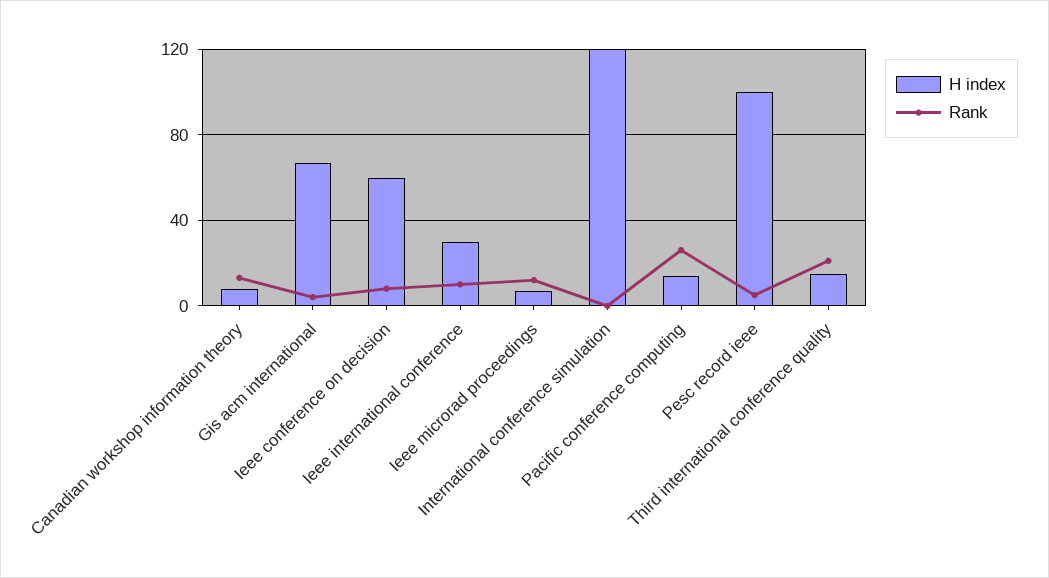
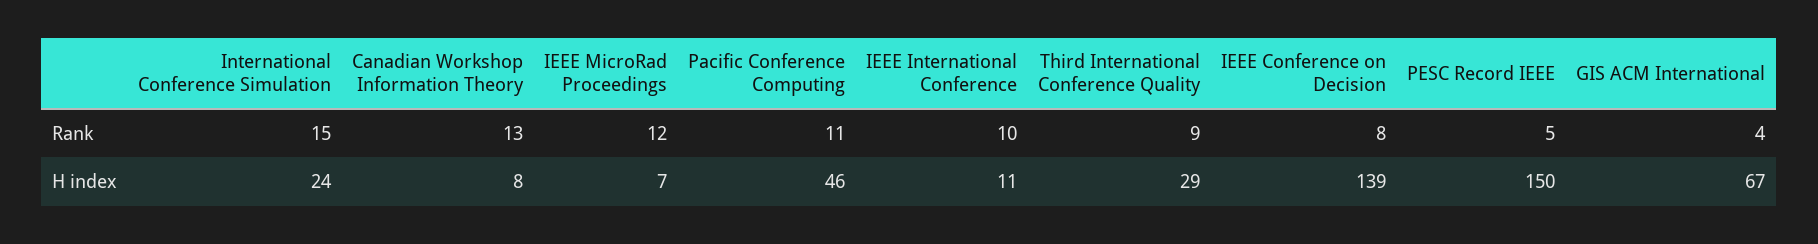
  {
    "H index": {
      "Canadian workshop information theory": 8,
      "Gis acm international": 67,
-     "Ieee conference on decision": 60,
+     "Ieee conference on decision": 139,
-     "Ieee international conference": 30,
+     "Ieee international conference": 11,
      "Ieee microrad proceedings": 7,
-     "International conference simulation": 120,
+     "International conference simulation": 24,
-     "Pacific conference computing": 15,
+     "Pacific conference computing": 46,
-     "Pesc record ieee": 100,
+     "Pesc record ieee": 150,
-     "Third international conference quality": 15
+     "Third international conference quality": 29
    },
    "Rank": {
      "Canadian workshop information theory": 13,
      "Gis acm international": 4,
      "Ieee conference on decision": 8,
      "Ieee international conference": 10,
      "Ieee microrad proceedings": 12,
-     "International conference simulation": 0,
+     "International conference simulation": 15,
-     "Pacific conference computing": 25,
+     "Pacific conference computing": 11,
      "Pesc record ieee": 5,
-     "Third international conference quality": 20
+     "Third international conference quality": 9
    }
  }

